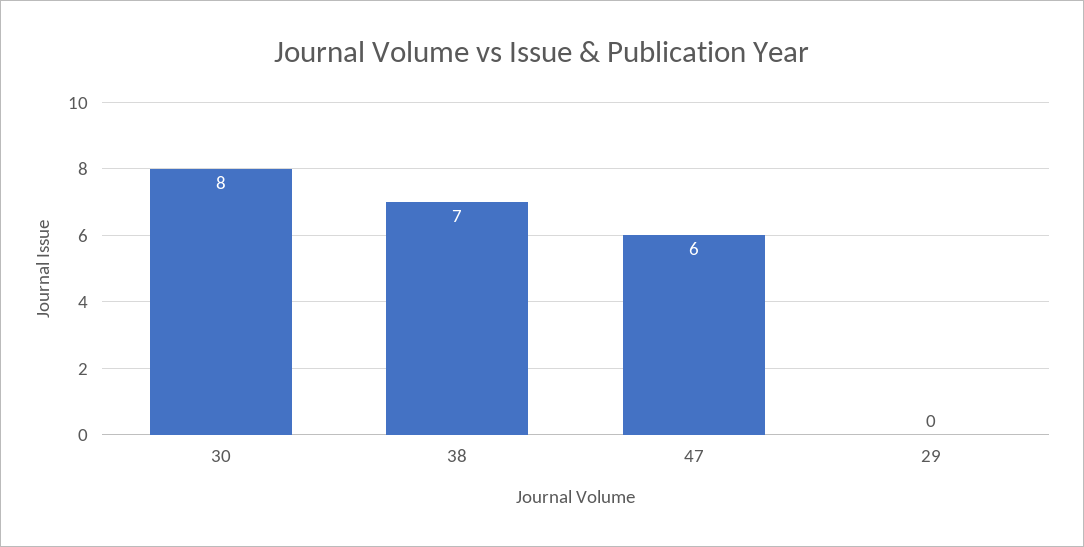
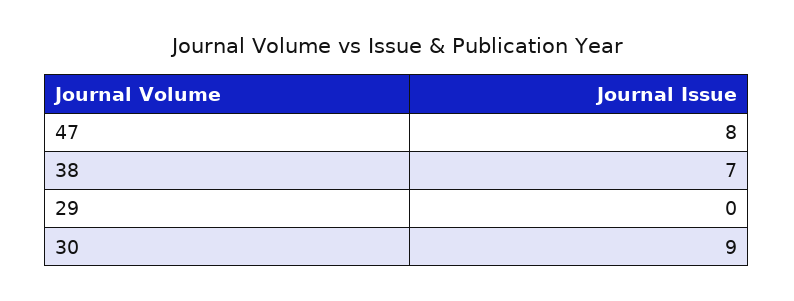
  {
-   "30": 8,
+   "30": 9,
    "38": 7,
-   "47": 6,
+   "47": 8,
    "29": 0
  }

